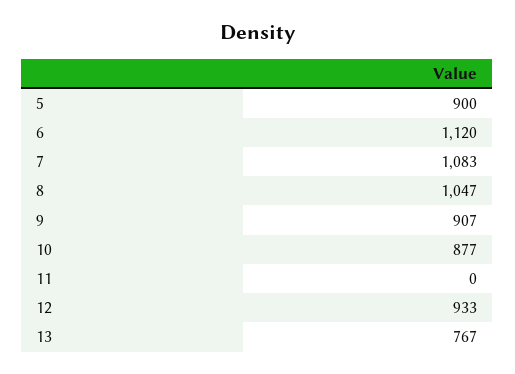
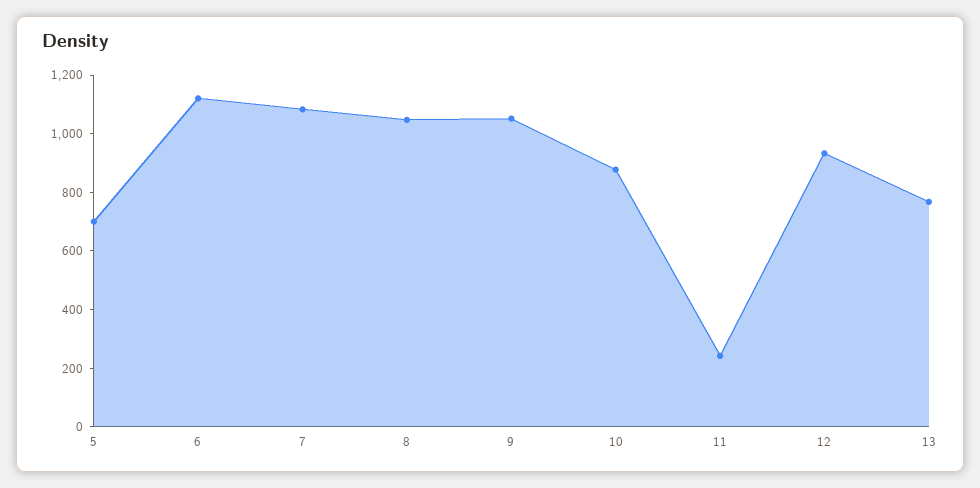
  {
-   "5": 900,
+   "5": 700,
    "6": 1120,
    "7": 1083,
    "8": 1047,
-   "9": 907,
+   "9": 1050,
    "10": 877,
-   "11": 0,
+   "11": 250,
    "12": 933,
    "13": 767
  }

